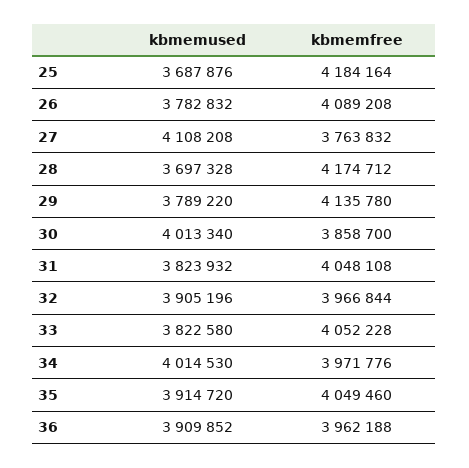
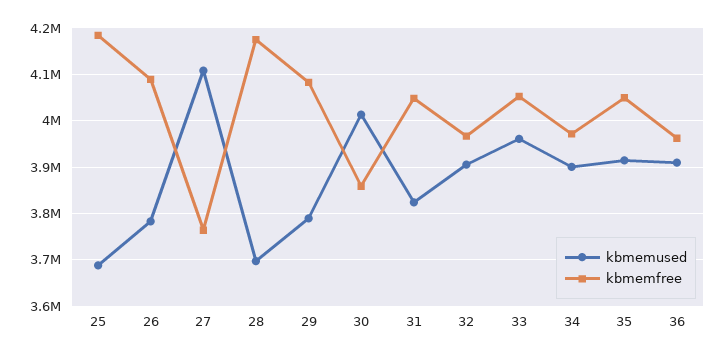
  {
    "kbmemused": {
      "25": 3687876,
      "26": 3782832,
      "27": 4108208,
      "28": 3697328,
      "29": 3789220,
      "30": 4013340,
      "31": 3823932,
      "32": 3905196,
-     "33": 3822580,
+     "33": 3960000,
-     "34": 4014530,
+     "34": 3900000,
      "35": 3914720,
      "36": 3909852
    },
    "kbmemfree": {
      "25": 4184164,
      "26": 4089208,
      "27": 3763832,
      "28": 4174712,
-     "29": 4135780,
+     "29": 4080000,
      "30": 3858700,
      "31": 4048108,
      "32": 3966844,
      "33": 4052228,
      "34": 3971776,
      "35": 4049460,
      "36": 3962188
    }
  }

